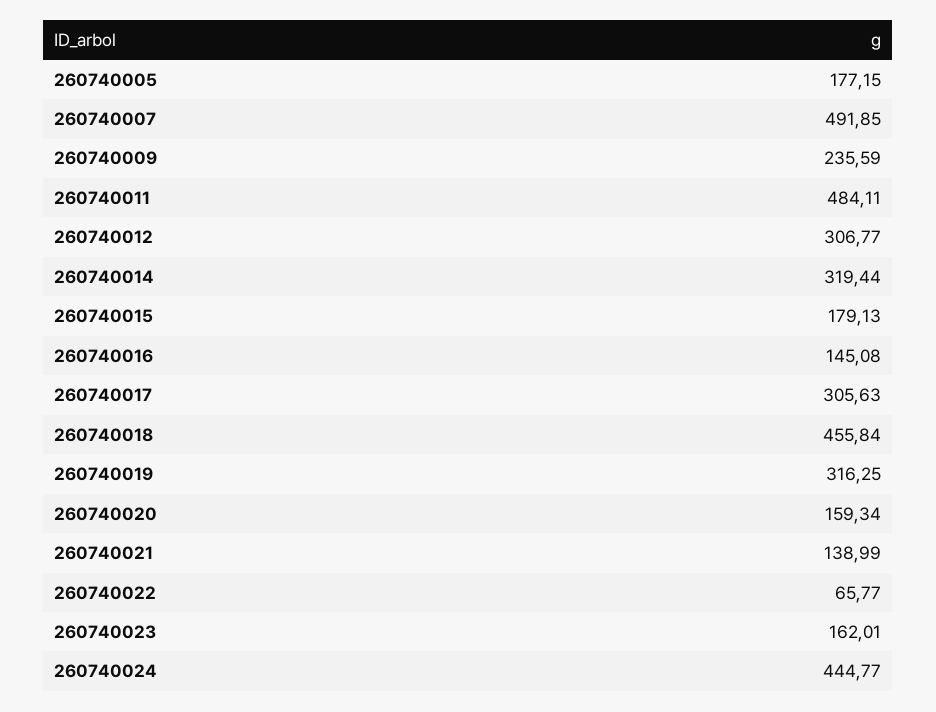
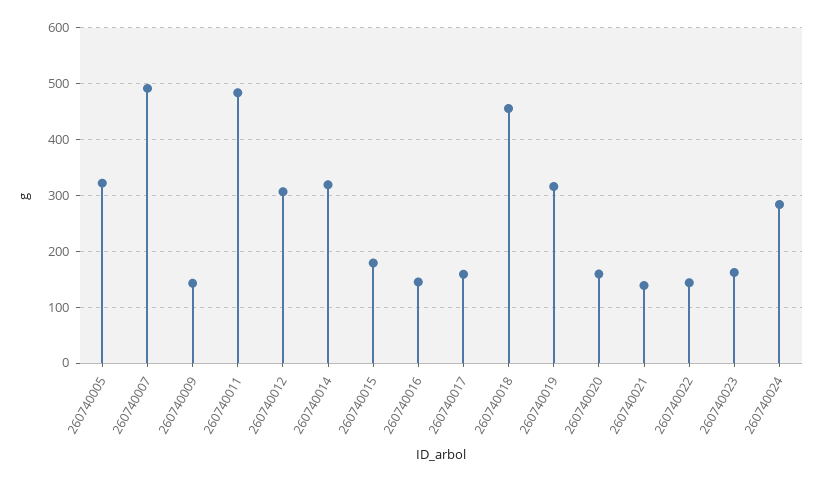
  {
-   "260740005": 177.15,
+   "260740005": 320,
    "260740007": 491.85,
-   "260740009": 235.59,
+   "260740009": 140,
    "260740011": 484.11,
    "260740012": 306.77,
    "260740014": 319.44,
    "260740015": 179.13,
    "260740016": 145.08,
-   "260740017": 305.63,
+   "260740017": 160,
    "260740018": 455.84,
    "260740019": 316.25,
    "260740020": 159.34,
    "260740021": 138.99,
-   "260740022": 65.77,
+   "260740022": 140,
    "260740023": 162.01,
-   "260740024": 444.77
+   "260740024": 280
  }

